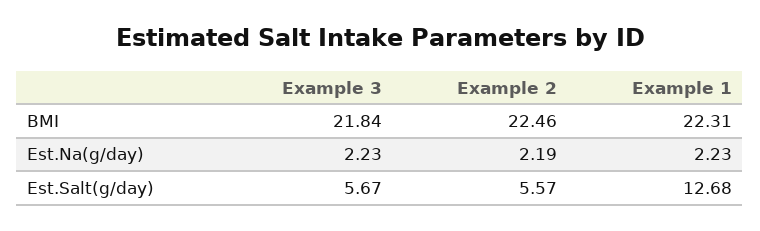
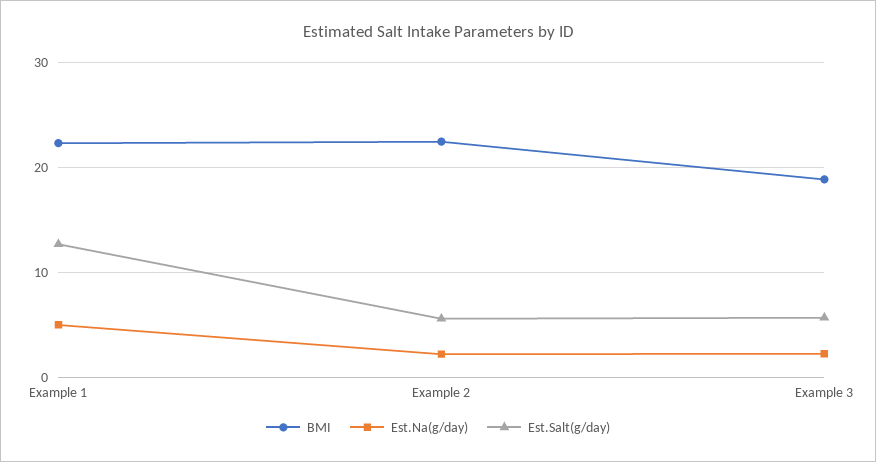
  {
    "BMI": {
-     "Example 3": 21.84,
+     "Example 3": 19,
      "Example 2": 22.46,
      "Example 1": 22.31
    },
    "Est.Na(g/day)": {
      "Example 3": 2.23,
      "Example 2": 2.19,
-     "Example 1": 2.23
+     "Example 1": 5
    },
    "Est.Salt(g/day)": {
      "Example 3": 5.67,
      "Example 2": 5.57,
      "Example 1": 12.68
    }
  }

